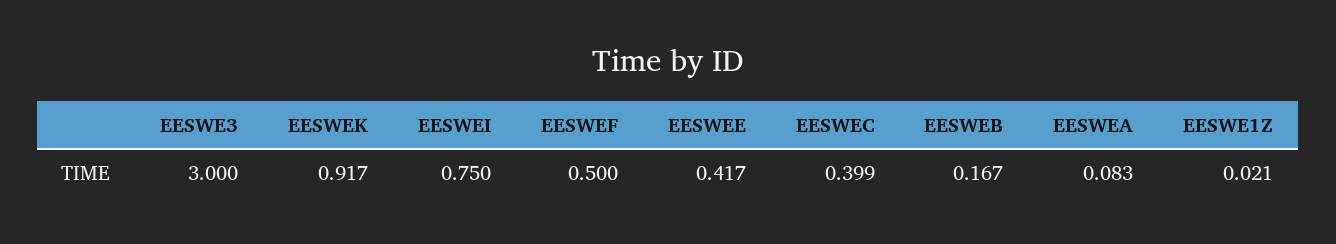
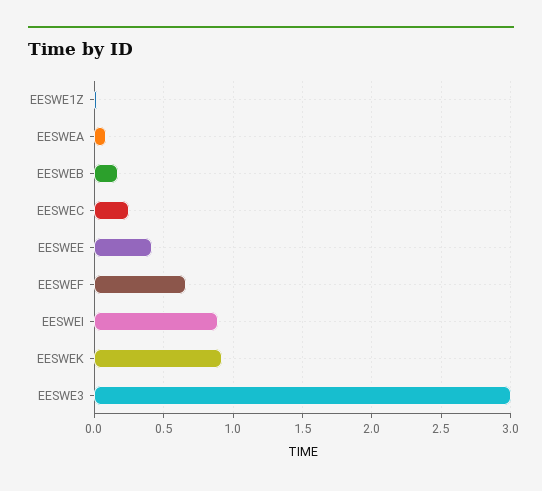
  {
    "EESWE3": 3,
    "EESWEK": 0.917,
-   "EESWEI": 0.75,
+   "EESWEI": 0.9,
-   "EESWEF": 0.5,
+   "EESWEF": 0.65,
    "EESWEE": 0.417,
-   "EESWEC": 0.399,
+   "EESWEC": 0.25,
    "EESWEB": 0.167,
    "EESWEA": 0.083,
    "EESWE1Z": 0.021
  }

